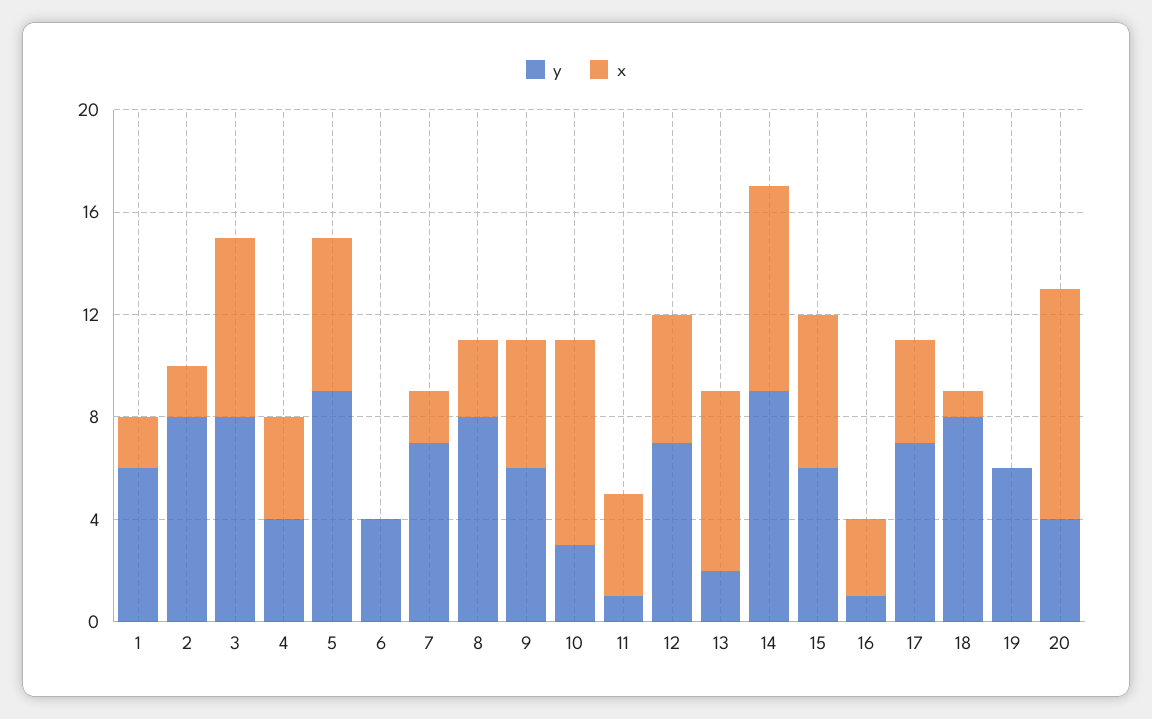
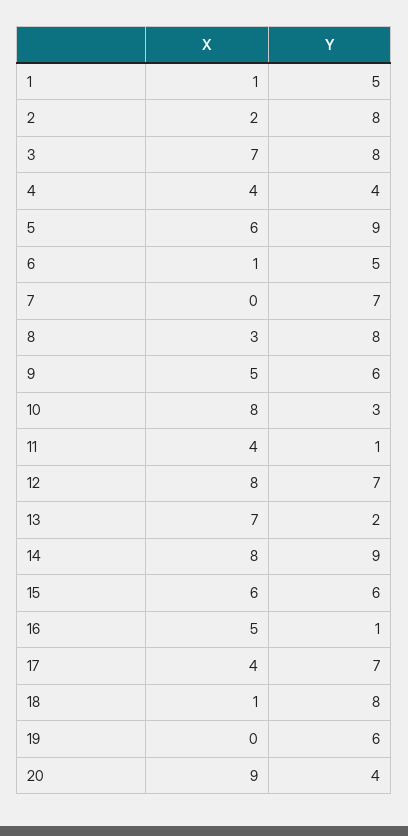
  {
    "y": {
-     "1": 6,
+     "1": 5,
      "2": 8,
      "3": 8,
      "4": 4,
      "5": 9,
-     "6": 4,
+     "6": 5,
      "7": 7,
      "8": 8,
      "9": 6,
      "10": 3,
      "11": 1,
      "12": 7,
      "13": 2,
      "14": 9,
      "15": 6,
      "16": 1,
      "17": 7,
      "18": 8,
      "19": 6,
      "20": 4
    },
    "x": {
-     "1": 2,
+     "1": 1,
      "2": 2,
      "3": 7,
      "4": 4,
      "5": 6,
-     "6": 0,
+     "6": 1,
-     "7": 2,
+     "7": 0,
      "8": 3,
      "9": 5,
      "10": 8,
      "11": 4,
-     "12": 5,
+     "12": 8,
      "13": 7,
      "14": 8,
      "15": 6,
-     "16": 3,
+     "16": 5,
      "17": 4,
      "18": 1,
      "19": 0,
      "20": 9
    }
  }

